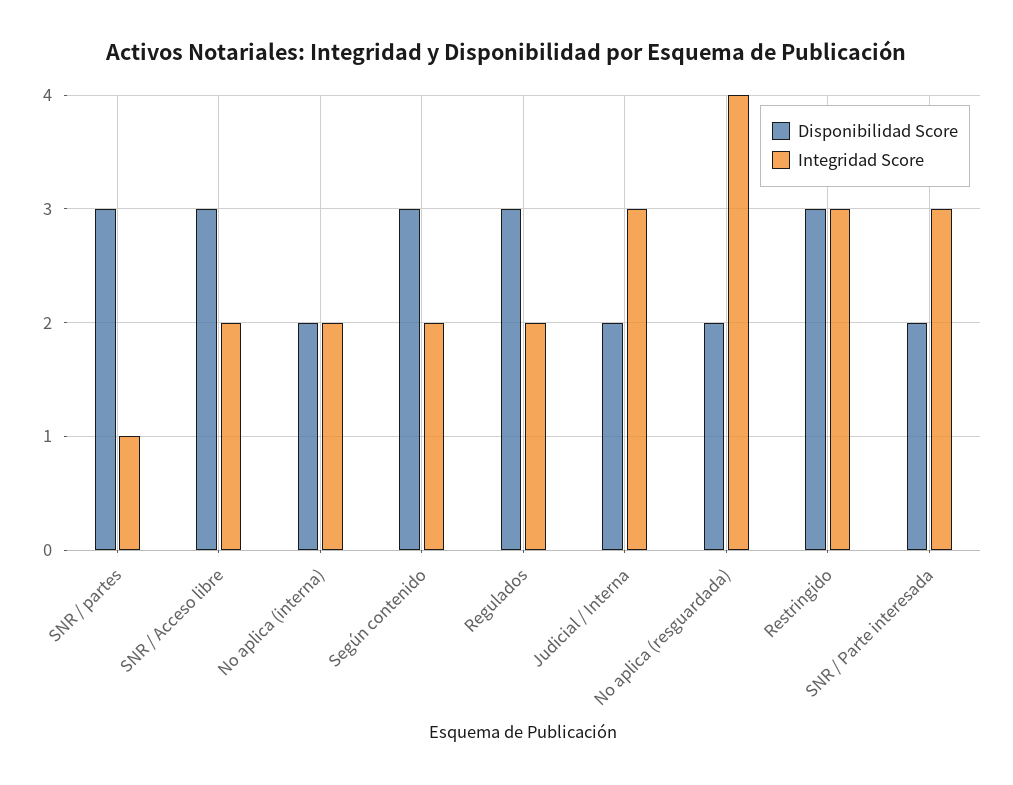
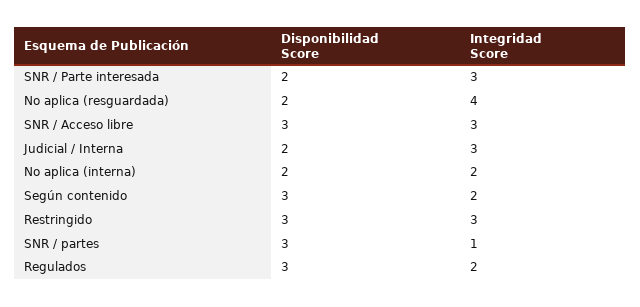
  {
    "Disponibilidad Score": {
      "SNR / partes": 3,
      "SNR / Acceso libre": 3,
      "No aplica (interna)": 2,
      "Según contenido": 3,
      "Regulados": 3,
      "Judicial / Interna": 2,
      "No aplica (resguardada)": 2,
      "Restringido": 3,
      "SNR / Parte interesada": 2
    },
    "Integridad Score": {
      "SNR / partes": 1,
-     "SNR / Acceso libre": 2,
+     "SNR / Acceso libre": 3,
      "No aplica (interna)": 2,
      "Según contenido": 2,
      "Regulados": 2,
      "Judicial / Interna": 3,
      "No aplica (resguardada)": 4,
      "Restringido": 3,
      "SNR / Parte interesada": 3
    }
  }

